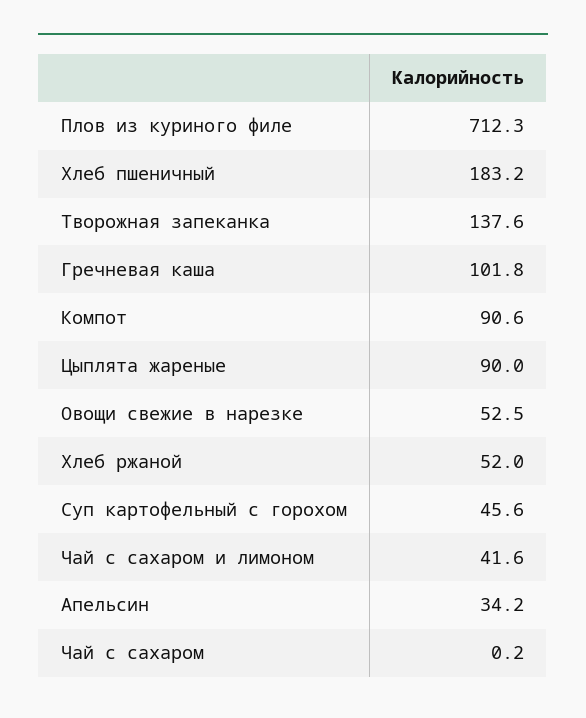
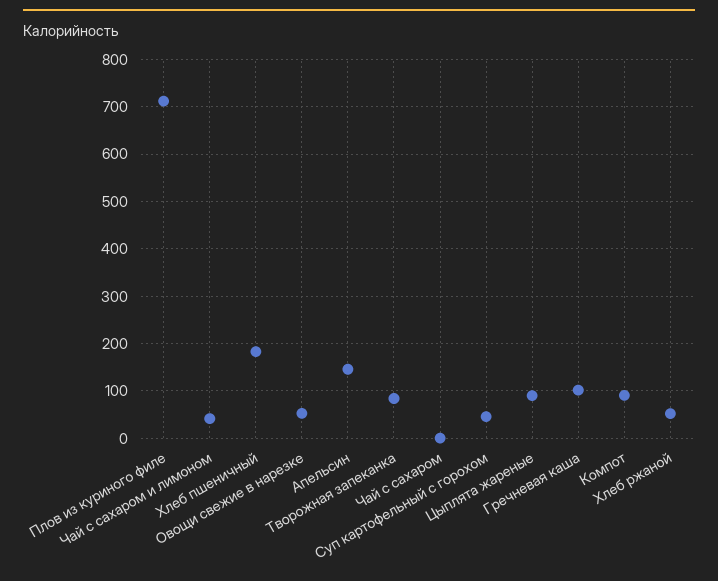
  {
    "Плов из куриного филе": 712.3,
    "Хлеб пшеничный": 183.2,
-   "Творожная запеканка": 137.6,
+   "Творожная запеканка": 80,
    "Гречневая каша": 101.8,
    "Компот": 90.6,
    "Цыплята жареные": 90,
    "Овощи свежие в нарезке": 52.5,
    "Хлеб ржаной": 52,
    "Суп картофельный с горохом": 45.6,
    "Чай с сахаром и лимоном": 41.6,
-   "Апельсин": 34.2,
+   "Апельсин": 140,
    "Чай с сахаром": 0.2
  }

